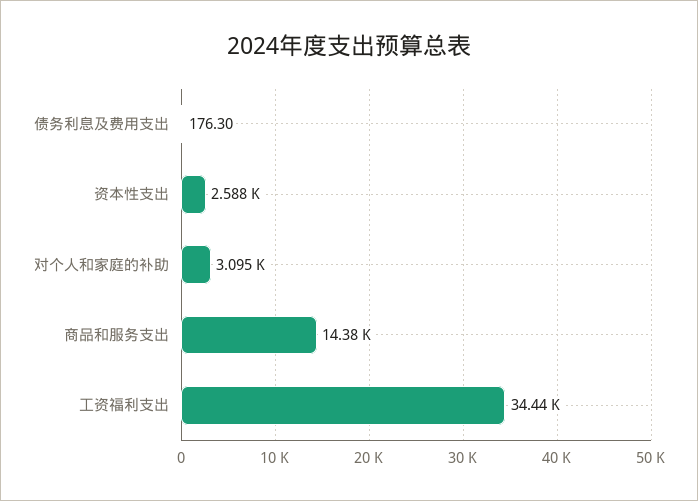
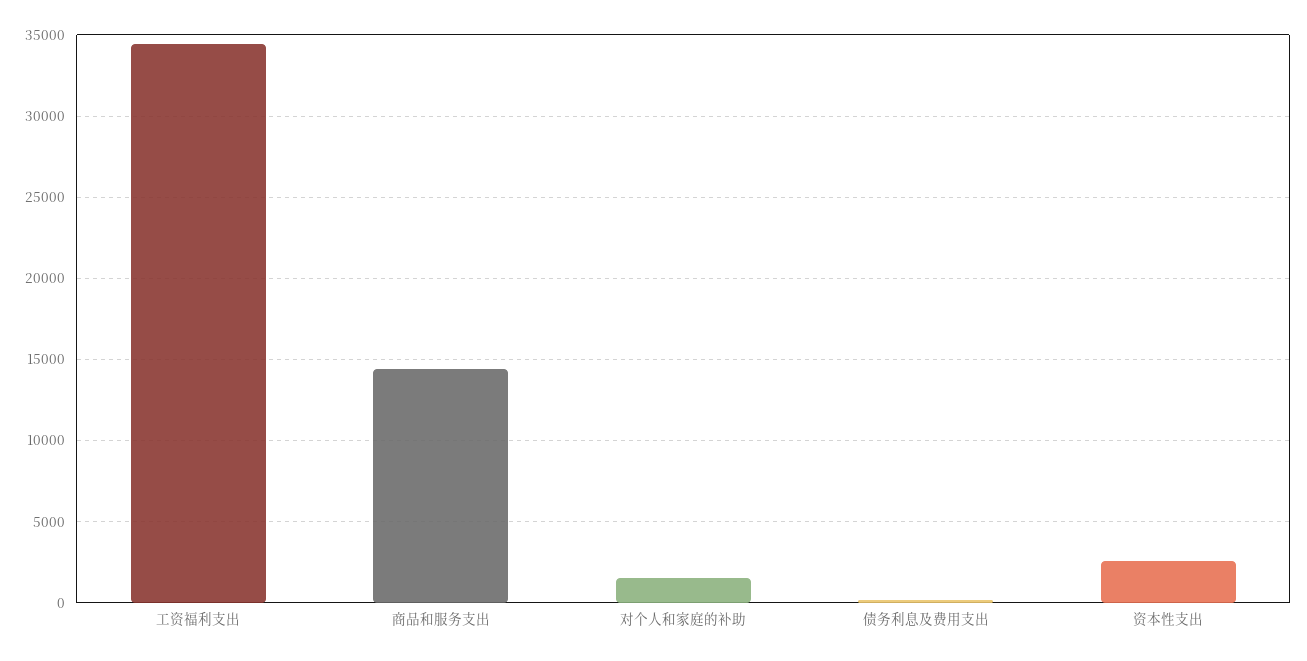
  {
    "债务利息及费用支出": 176.3,
    "资本性支出": 2588,
-   "对个人和家庭的补助": 3095,
+   "对个人和家庭的补助": 1500,
    "商品和服务支出": 14380,
    "工资福利支出": 34440
  }

